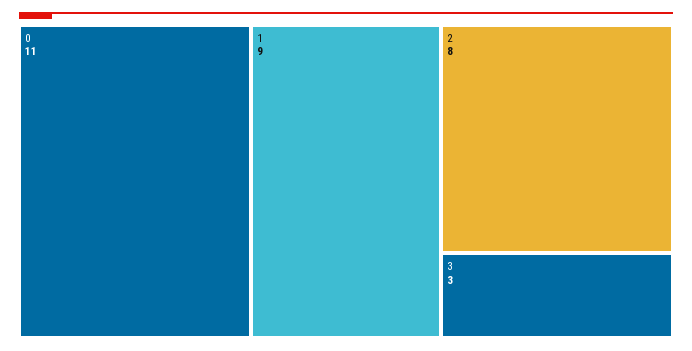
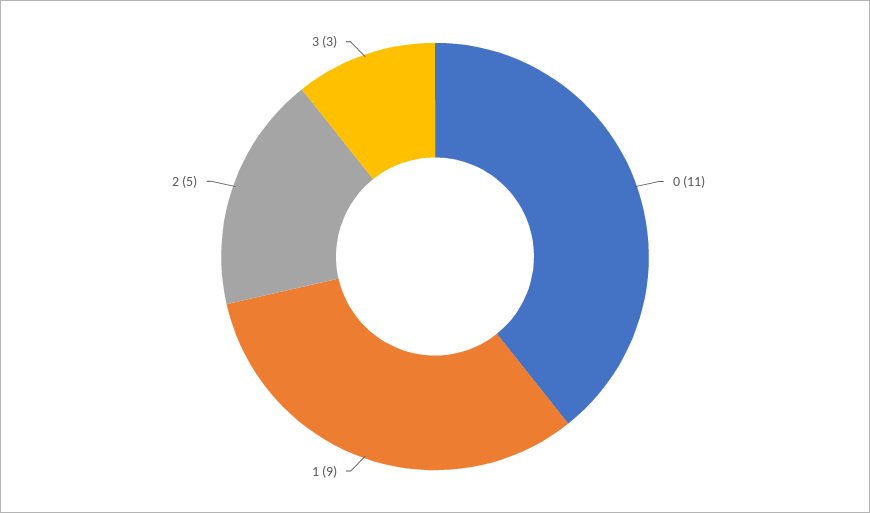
  {
    "0": 11,
    "1": 9,
-   "2": 8,
+   "2": 5,
    "3": 3
  }

